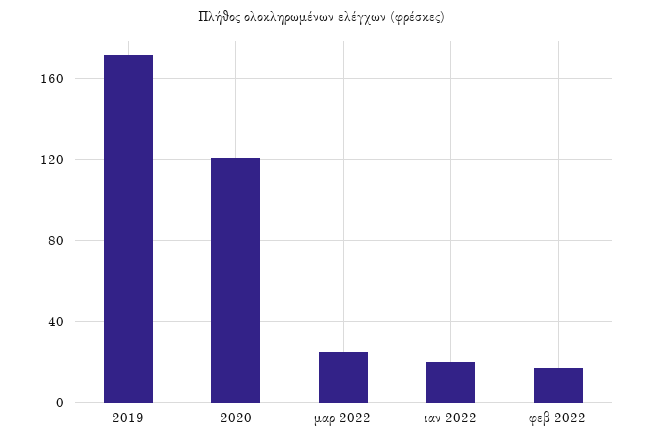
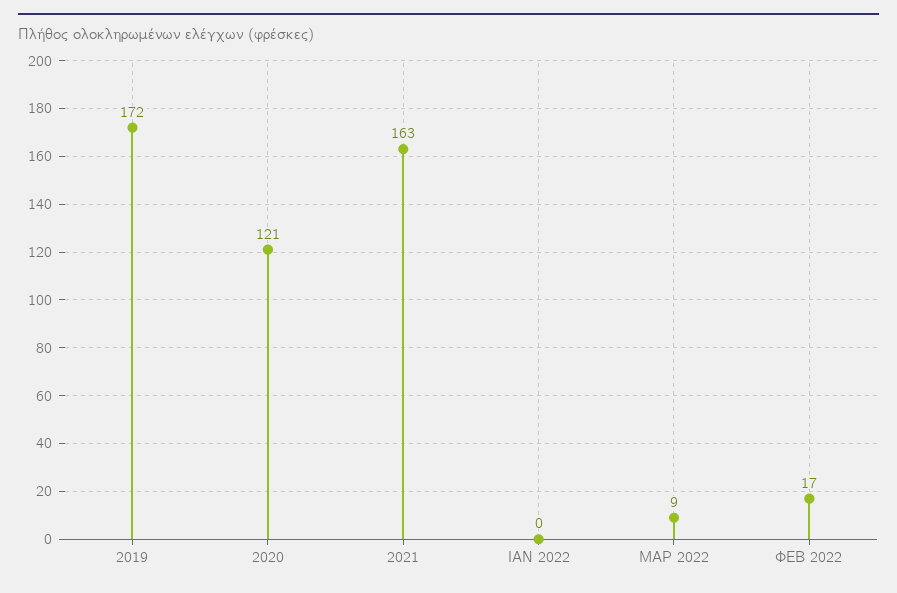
  {
    "2019": 172,
    "2020": 121,
-   "μαρ 2022": 25,
+   "μαρ 2022": 9,
-   "ιαν 2022": 20,
+   "ιαν 2022": 0,
-   "φεβ 2022": 17
+   "φεβ 2022": 17,
+   "2021": 163
  }

